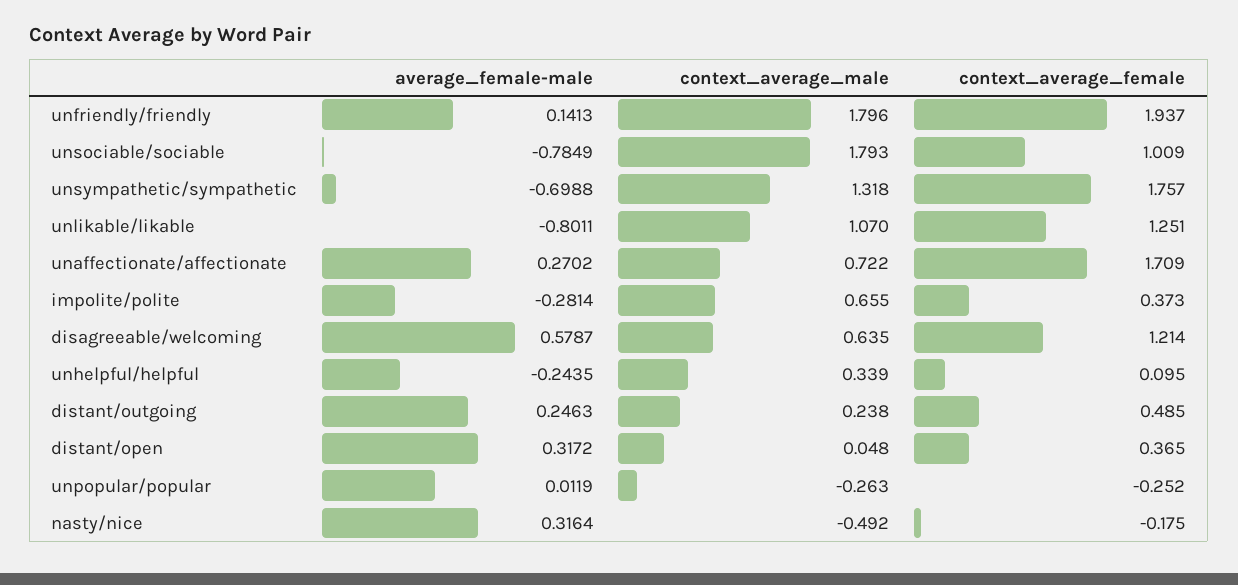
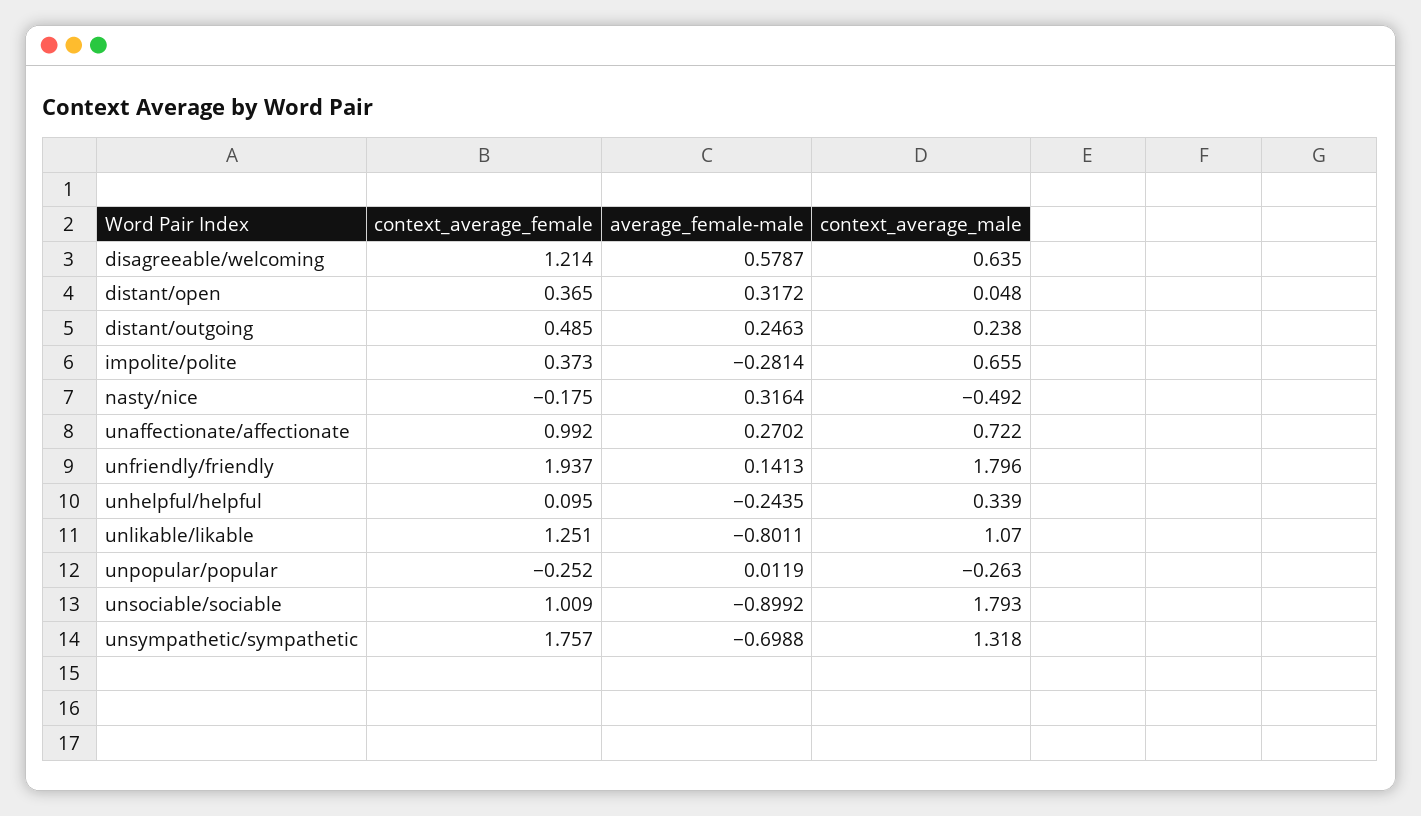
  {
    "average_female-male": {
      "unfriendly/friendly": 0.1413,
-     "unsociable/sociable": -0.7849,
+     "unsociable/sociable": -0.8992,
      "unsympathetic/sympathetic": -0.6988,
      "unlikable/likable": -0.8011,
      "unaffectionate/affectionate": 0.2702,
      "impolite/polite": -0.2814,
      "disagreeable/welcoming": 0.5787,
      "unhelpful/helpful": -0.2435,
      "distant/outgoing": 0.2463,
      "distant/open": 0.3172,
      "unpopular/popular": 0.0119,
      "nasty/nice": 0.3164
    },
    "context_average_male": {
      "unfriendly/friendly": 1.796,
      "unsociable/sociable": 1.793,
      "unsympathetic/sympathetic": 1.318,
      "unlikable/likable": 1.07,
      "unaffectionate/affectionate": 0.722,
      "impolite/polite": 0.655,
      "disagreeable/welcoming": 0.635,
      "unhelpful/helpful": 0.339,
      "distant/outgoing": 0.238,
      "distant/open": 0.048,
      "unpopular/popular": -0.263,
      "nasty/nice": -0.492
    },
    "context_average_female": {
      "unfriendly/friendly": 1.937,
      "unsociable/sociable": 1.009,
      "unsympathetic/sympathetic": 1.757,
      "unlikable/likable": 1.251,
-     "unaffectionate/affectionate": 1.709,
+     "unaffectionate/affectionate": 0.992,
      "impolite/polite": 0.373,
      "disagreeable/welcoming": 1.214,
      "unhelpful/helpful": 0.095,
      "distant/outgoing": 0.485,
      "distant/open": 0.365,
      "unpopular/popular": -0.252,
      "nasty/nice": -0.175
    }
  }

